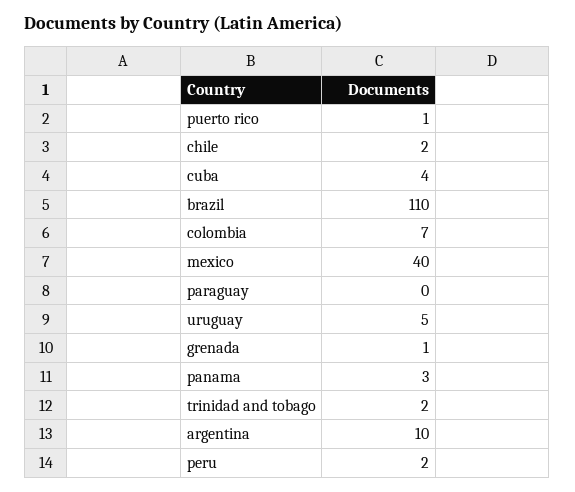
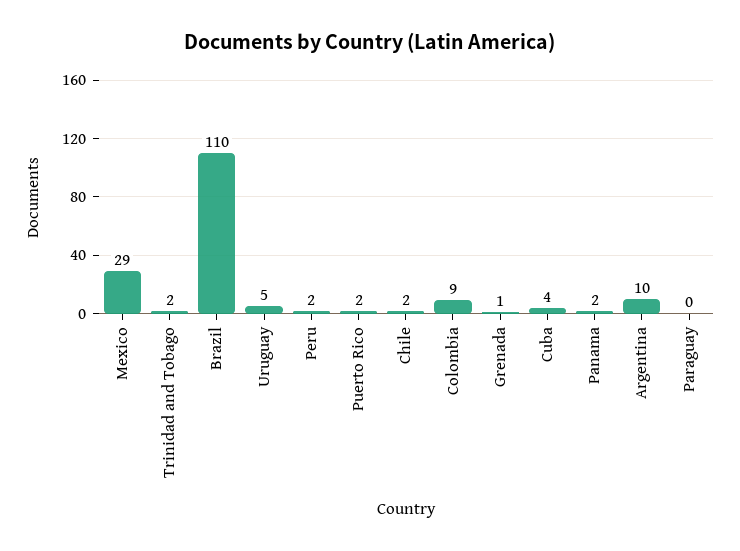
  {
-   "puerto rico": 1,
+   "puerto rico": 2,
    "chile": 2,
    "cuba": 4,
    "brazil": 110,
-   "colombia": 7,
+   "colombia": 9,
-   "mexico": 40,
+   "mexico": 29,
    "paraguay": 0,
    "uruguay": 5,
    "grenada": 1,
-   "panama": 3,
+   "panama": 2,
    "trinidad and tobago": 2,
    "argentina": 10,
    "peru": 2
  }

